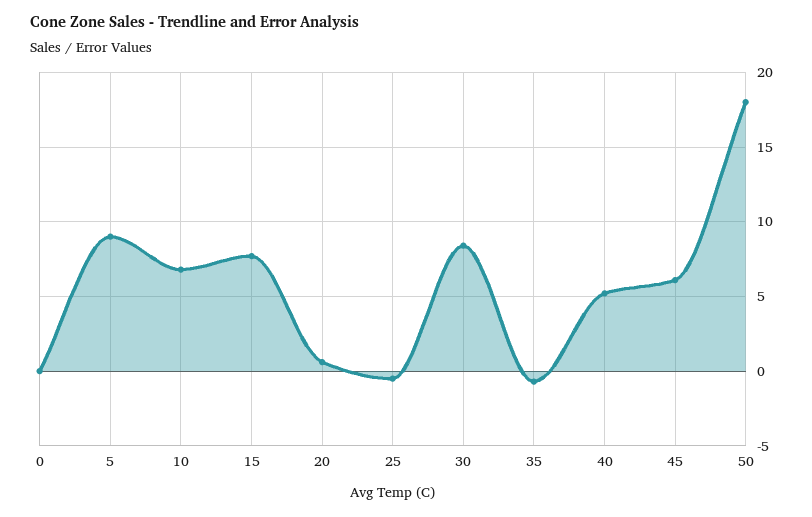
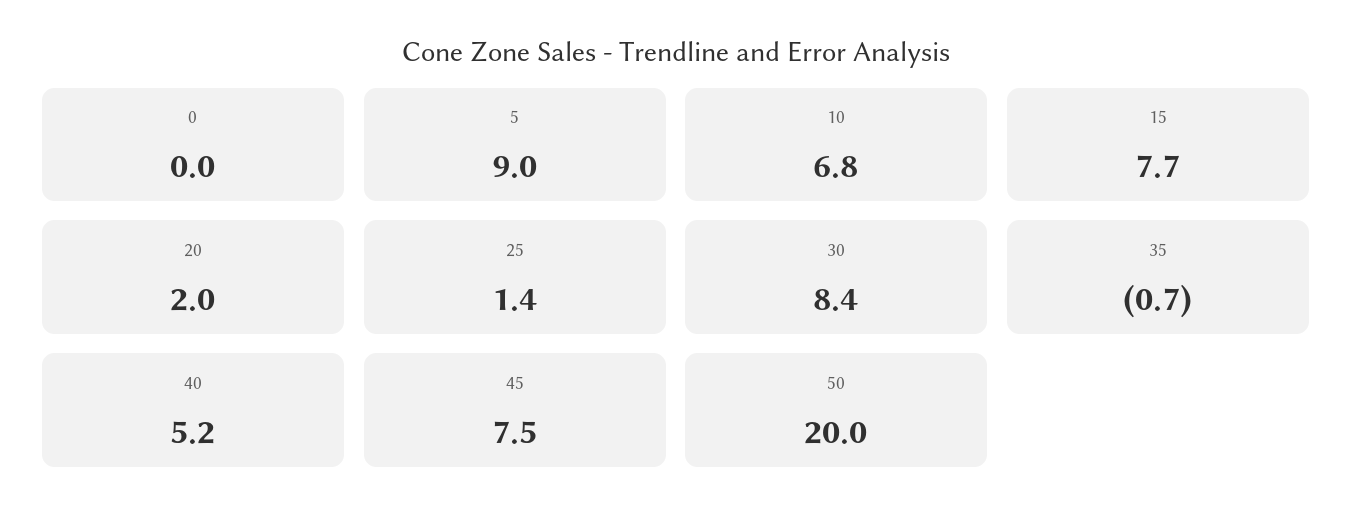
  {
    "0": 0,
    "5": 9,
    "10": 6.8,
    "15": 7.7,
-   "20": 0.5,
+   "20": 2,
-   "25": -0.5,
+   "25": 1.4,
    "30": 8.4,
    "35": -0.7,
    "40": 5.2,
-   "45": 6,
+   "45": 7.5,
-   "50": 18
+   "50": 20
  }

